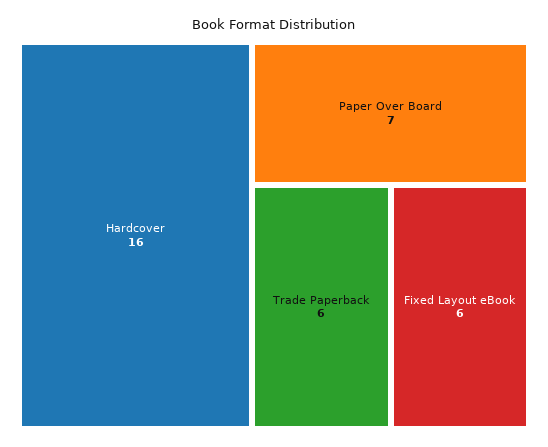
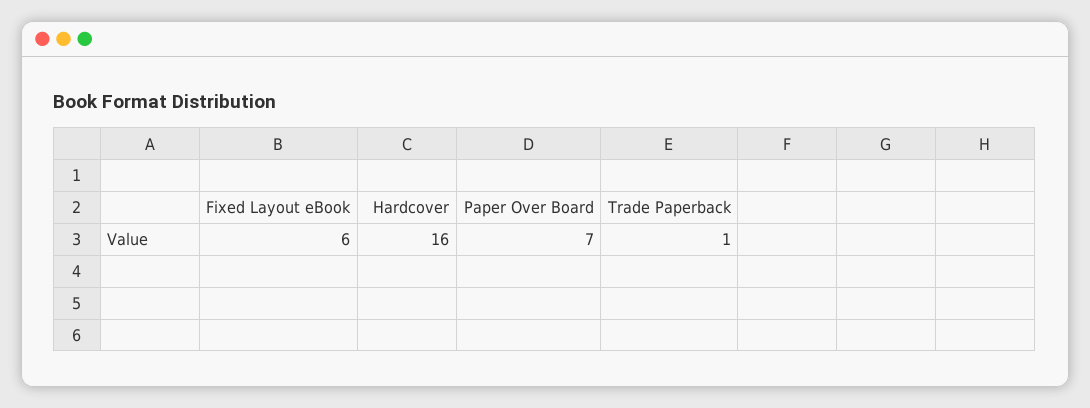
  {
    "Hardcover": 16,
    "Paper Over Board": 7,
-   "Trade Paperback": 6,
+   "Trade Paperback": 1,
    "Fixed Layout eBook": 6
  }

